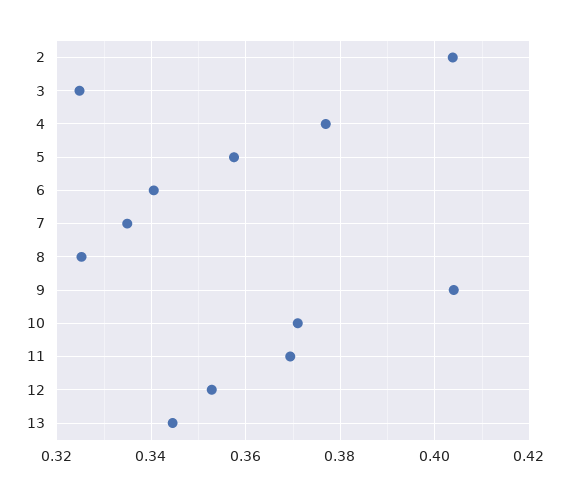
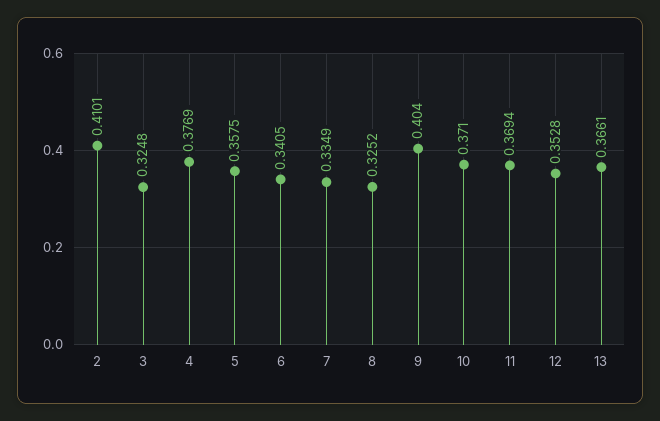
  {
-   "2": 0.404,
+   "2": 0.4101,
    "3": 0.3248,
    "4": 0.3769,
    "5": 0.3575,
    "6": 0.3405,
    "7": 0.3349,
    "8": 0.3252,
    "9": 0.404,
    "10": 0.371,
    "11": 0.3694,
    "12": 0.3528,
-   "13": 0.344
+   "13": 0.3661
  }

